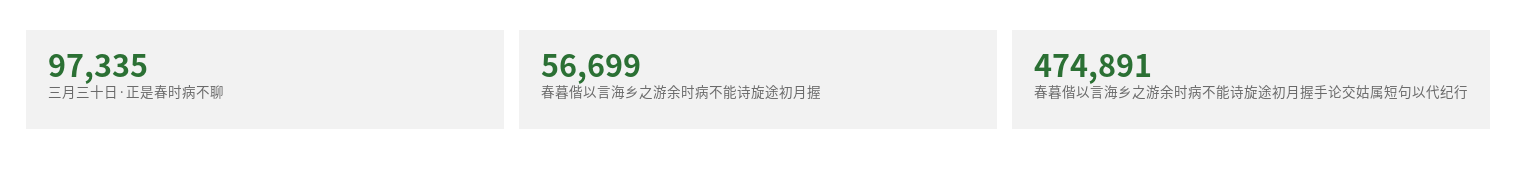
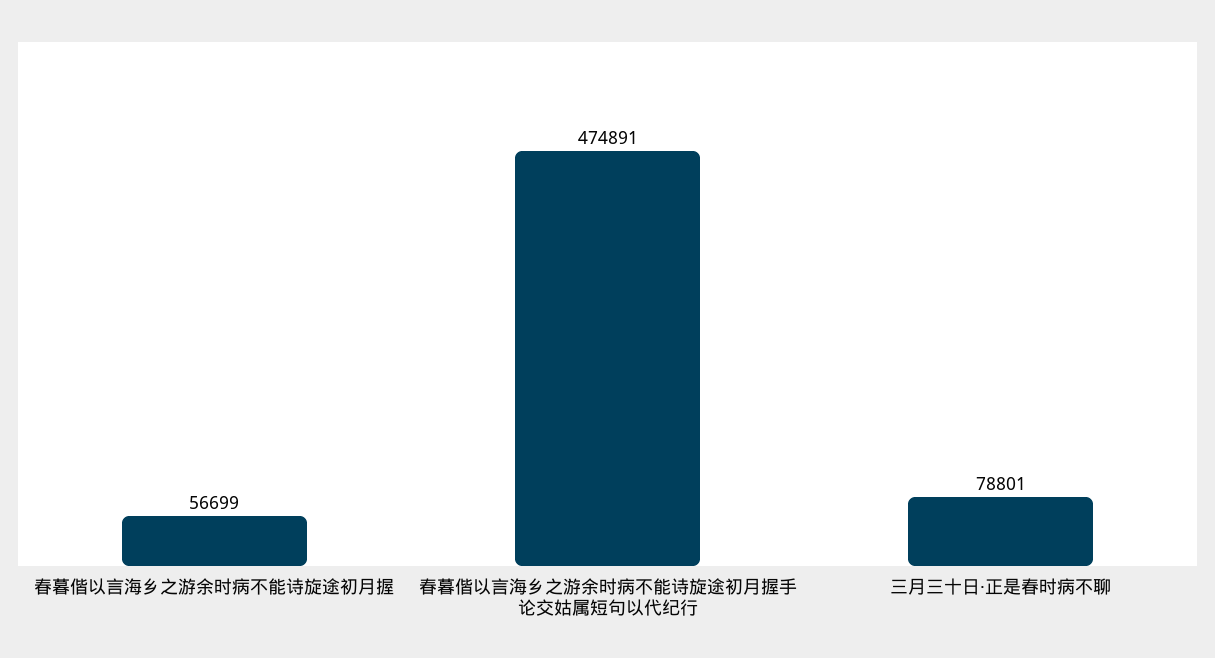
  {
-   "三月三十日·正是春时病不聊": 97335,
+   "三月三十日·正是春时病不聊": 78801,
    "春暮偕以言海乡之游余时病不能诗旋途初月握": 56699,
    "春暮偕以言海乡之游余时病不能诗旋途初月握手论交姑属短句以代纪行": 474891
  }

